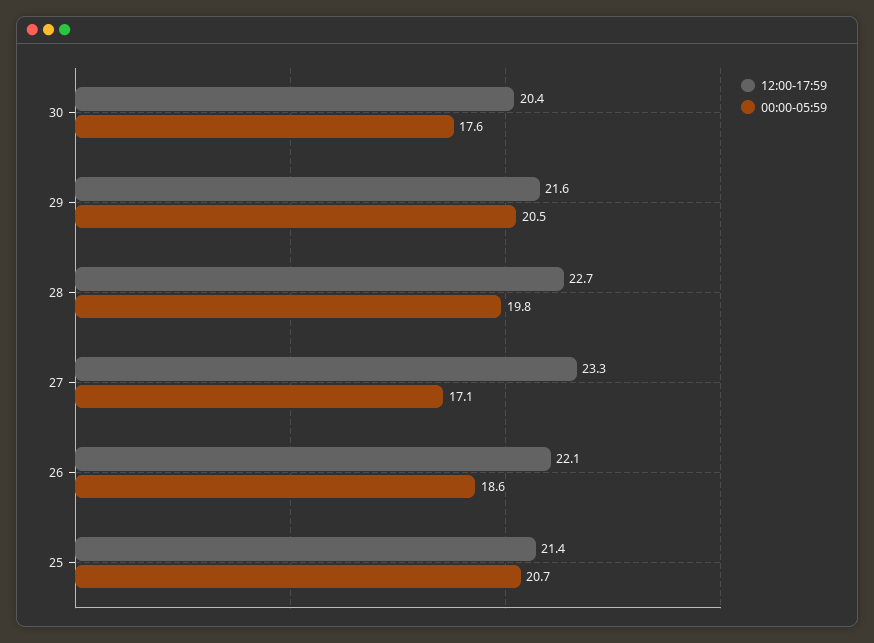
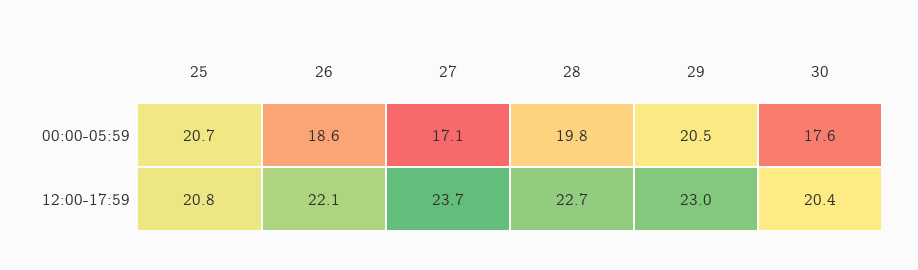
  {
    "12:00-17:59": {
      "30": 20.4,
-     "29": 21.6,
+     "29": 23,
      "28": 22.7,
-     "27": 23.3,
+     "27": 23.7,
      "26": 22.1,
-     "25": 21.4
+     "25": 20.8
    },
    "00:00-05:59": {
      "30": 17.6,
      "29": 20.5,
      "28": 19.8,
      "27": 17.1,
      "26": 18.6,
      "25": 20.7
    }
  }

